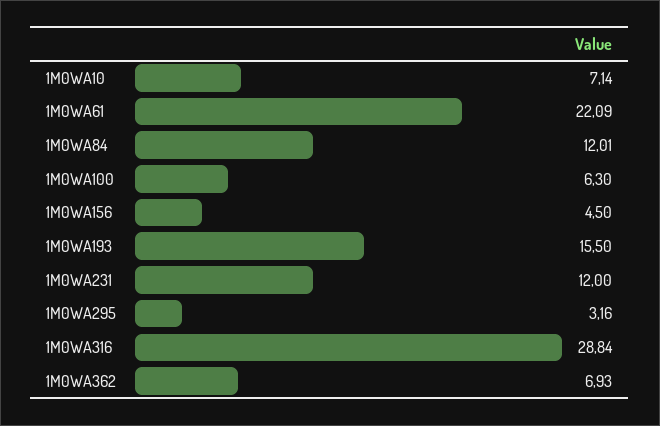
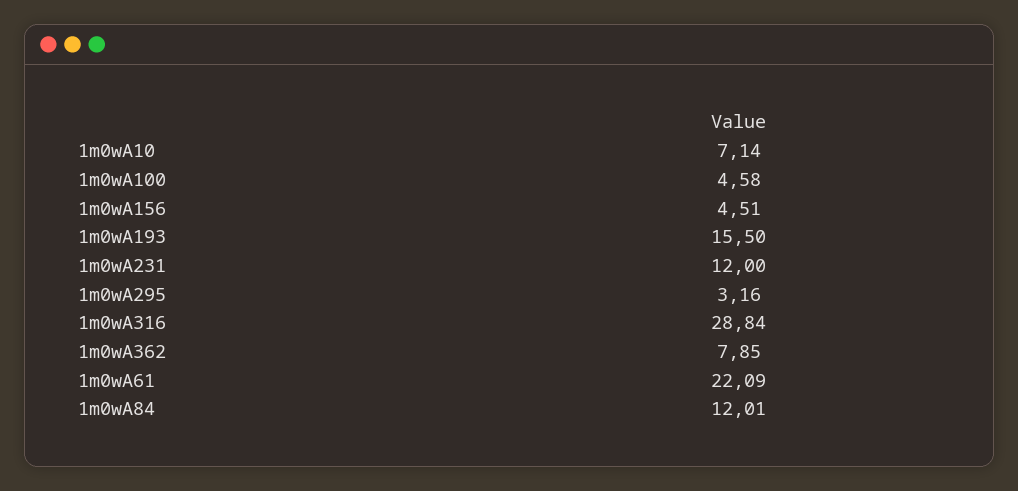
  {
    "1M0WA10": 7.14,
    "1M0WA61": 22.09,
    "1M0WA84": 12.01,
-   "1M0WA100": 6.3,
+   "1M0WA100": 4.58,
-   "1M0WA156": 4.5,
+   "1M0WA156": 4.51,
    "1M0WA193": 15.5,
    "1M0WA231": 12,
    "1M0WA295": 3.16,
    "1M0WA316": 28.84,
-   "1M0WA362": 6.93
+   "1M0WA362": 7.85
  }

